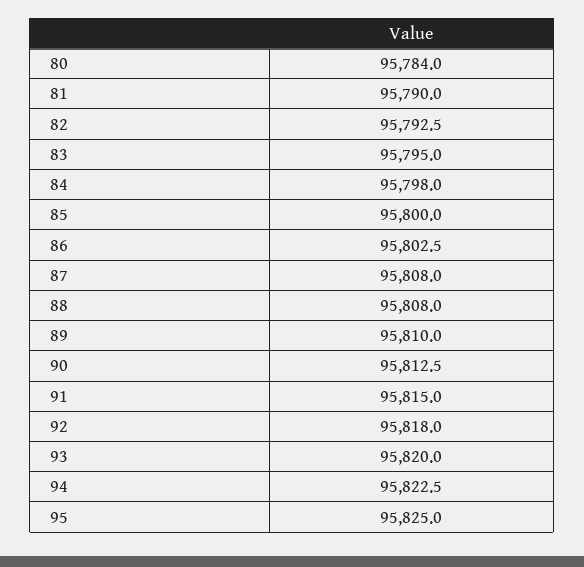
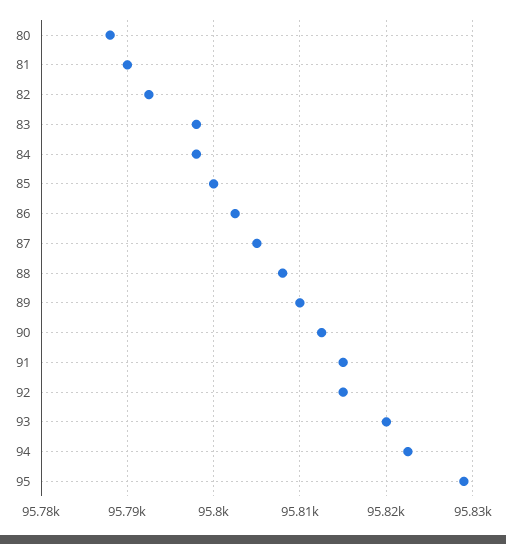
  {
-   "80": 95784,
+   "80": 95788,
    "81": 95790,
    "82": 95792.5,
-   "83": 95795,
+   "83": 95798,
    "84": 95798,
    "85": 95800,
    "86": 95802.5,
-   "87": 95808,
+   "87": 95805,
    "88": 95808,
    "89": 95810,
    "90": 95812.5,
    "91": 95815,
-   "92": 95818,
+   "92": 95815,
    "93": 95820,
    "94": 95822.5,
-   "95": 95825
+   "95": 95829
  }

